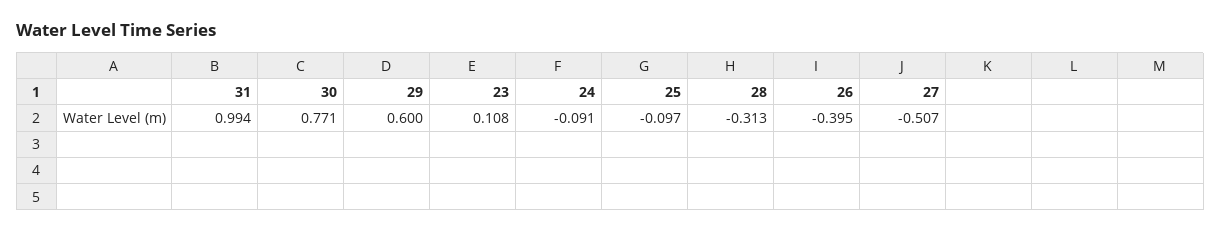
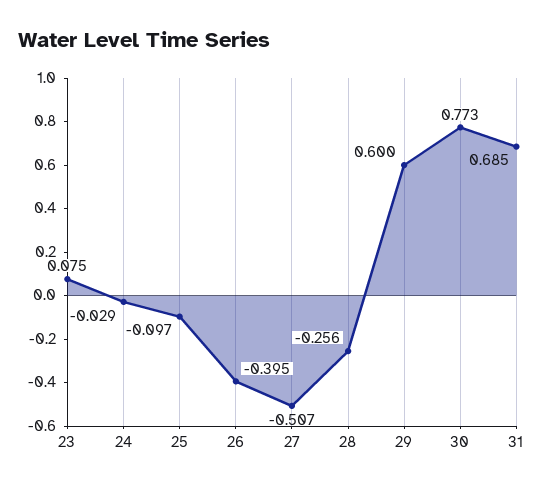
  {
-   "31": 0.994,
+   "31": 0.685,
-   "30": 0.771,
+   "30": 0.773,
    "29": 0.6,
-   "23": 0.108,
+   "23": 0.075,
-   "24": -0.091,
+   "24": -0.029,
    "25": -0.097,
-   "28": -0.313,
+   "28": -0.256,
    "26": -0.395,
    "27": -0.507
  }

